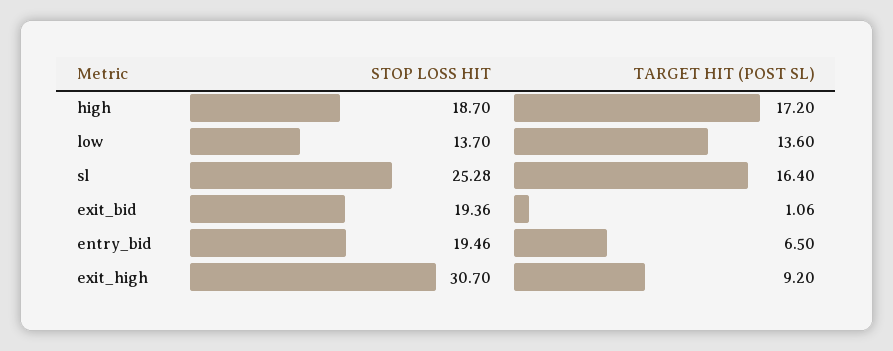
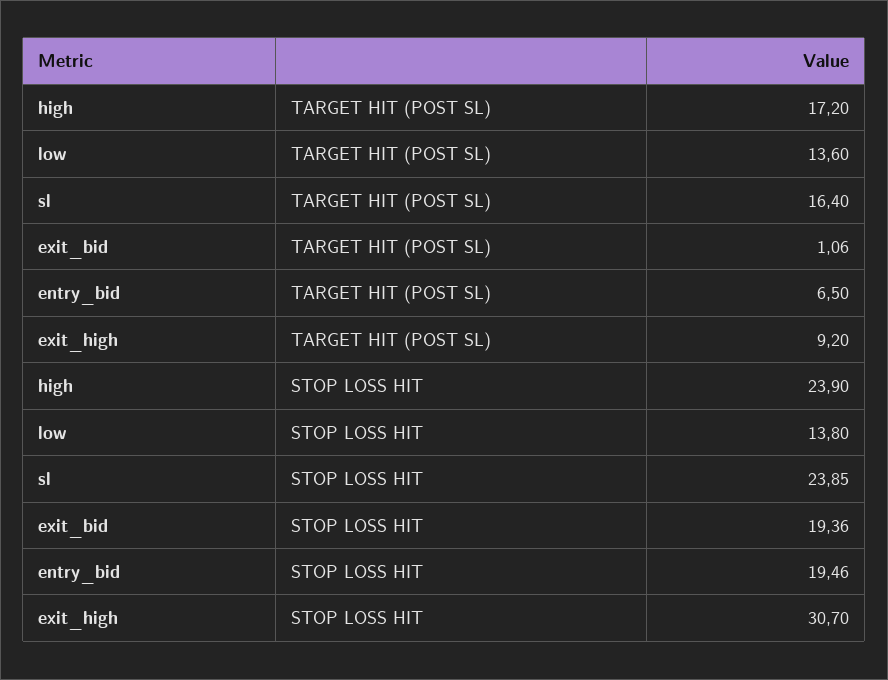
  {
    "STOP LOSS HIT": {
-     "high": 18.7,
+     "high": 23.9,
-     "low": 13.7,
+     "low": 13.8,
-     "sl": 25.28,
+     "sl": 23.85,
      "exit_bid": 19.36,
      "entry_bid": 19.46,
      "exit_high": 30.7
    },
    "TARGET HIT (POST SL)": {
      "high": 17.2,
      "low": 13.6,
      "sl": 16.4,
      "exit_bid": 1.06,
      "entry_bid": 6.5,
      "exit_high": 9.2
    }
  }

